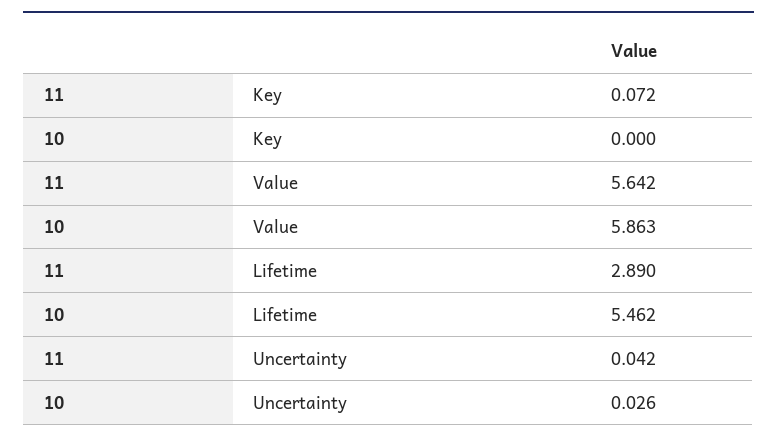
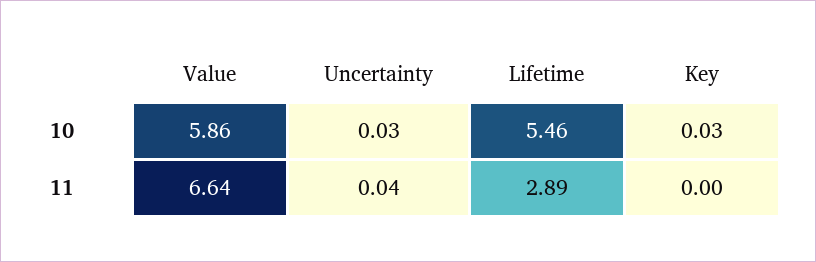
  {
    "11": {
-     "Key": 0.072,
+     "Key": 0,
-     "Value": 5.642,
+     "Value": 6.64,
      "Lifetime": 2.89,
      "Uncertainty": 0.042
    },
    "10": {
-     "Key": 0,
+     "Key": 0.03,
      "Value": 5.863,
      "Lifetime": 5.462,
      "Uncertainty": 0.026
    }
  }

